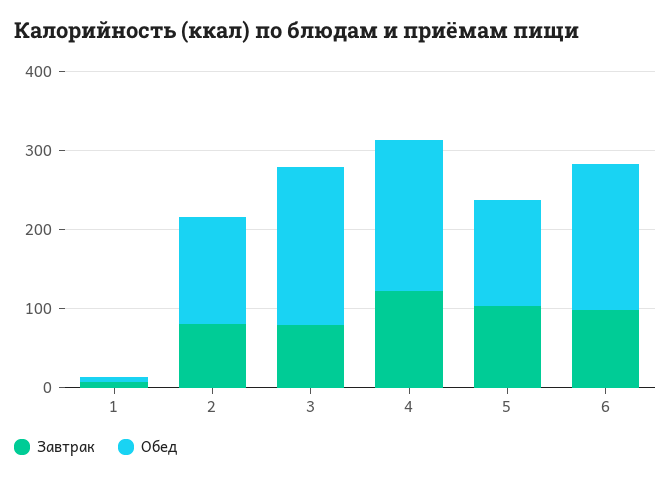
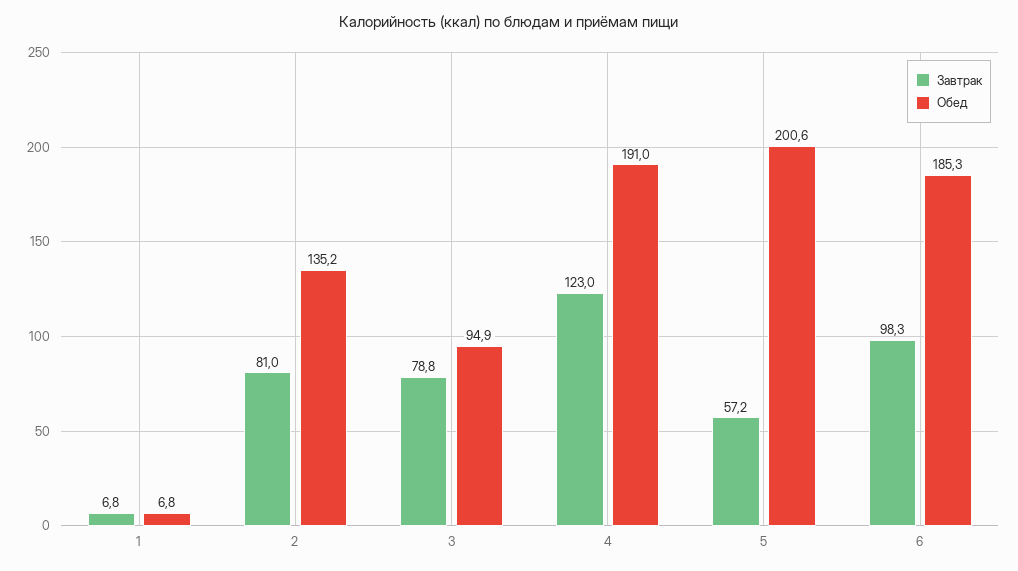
  {
    "Завтрак": {
      "1": 6.8,
      "2": 81,
      "3": 78.8,
      "4": 123,
-     "5": 100,
+     "5": 57.2,
      "6": 98.3
    },
    "Обед": {
      "1": 6.8,
      "2": 135.2,
-     "3": 200,
+     "3": 94.9,
      "4": 191,
-     "5": 140,
+     "5": 200.6,
      "6": 185.3
    }
  }

